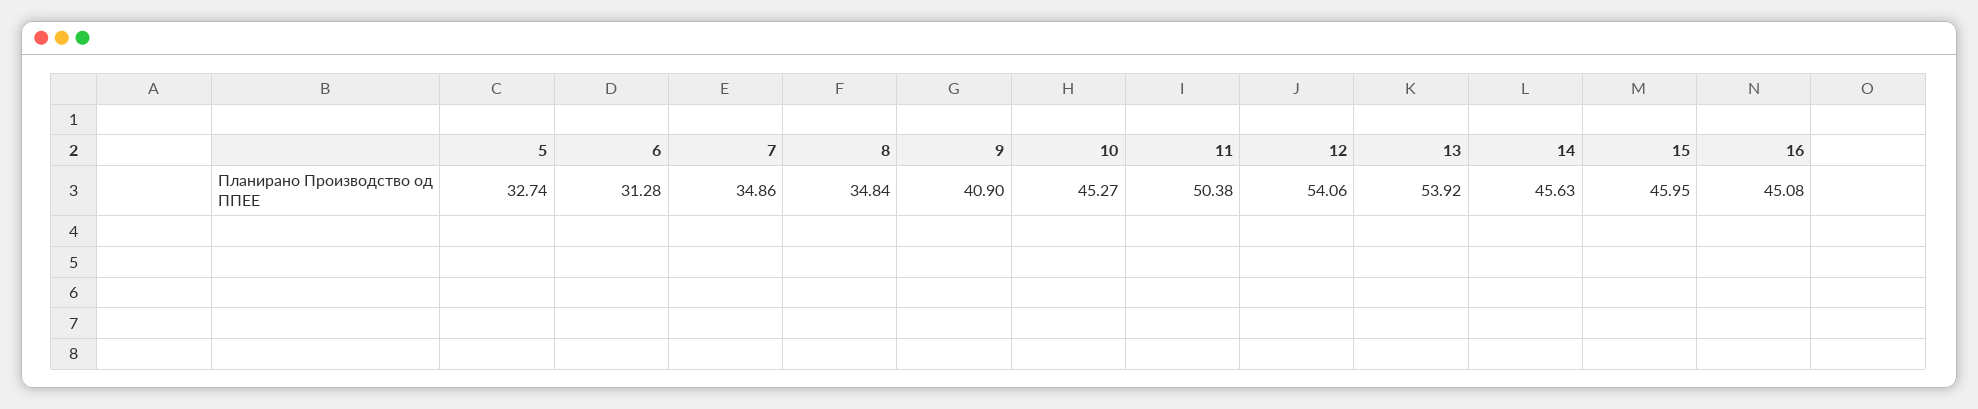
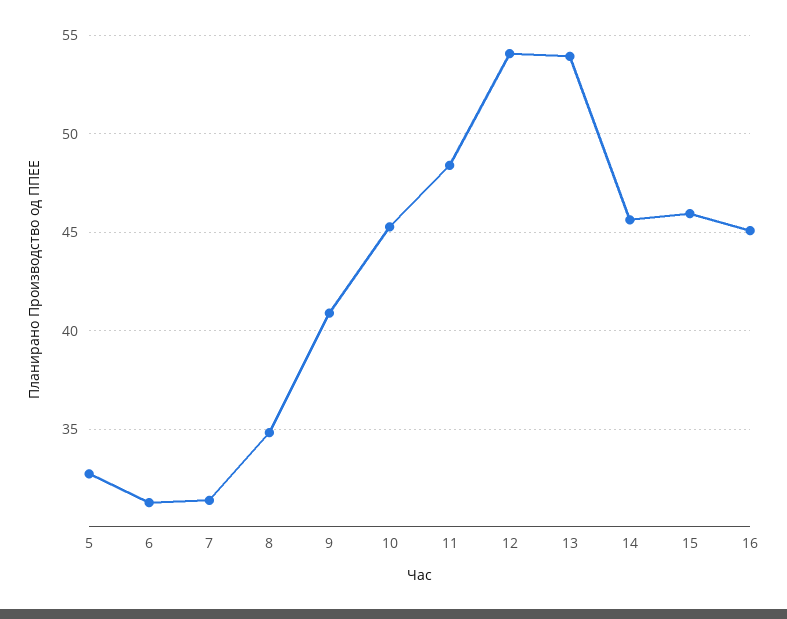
  {
    "5": 32.74,
    "6": 31.28,
-   "7": 34.86,
+   "7": 31.5,
    "8": 34.84,
    "9": 40.9,
    "10": 45.27,
-   "11": 50.38,
+   "11": 48.5,
    "12": 54.06,
    "13": 53.92,
    "14": 45.63,
    "15": 45.95,
    "16": 45.08
  }

